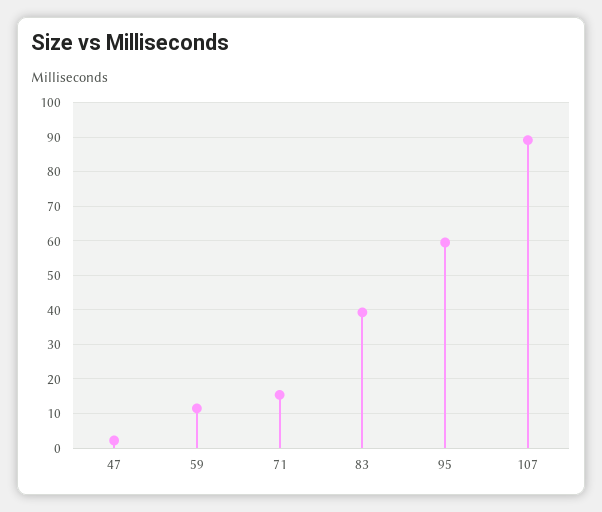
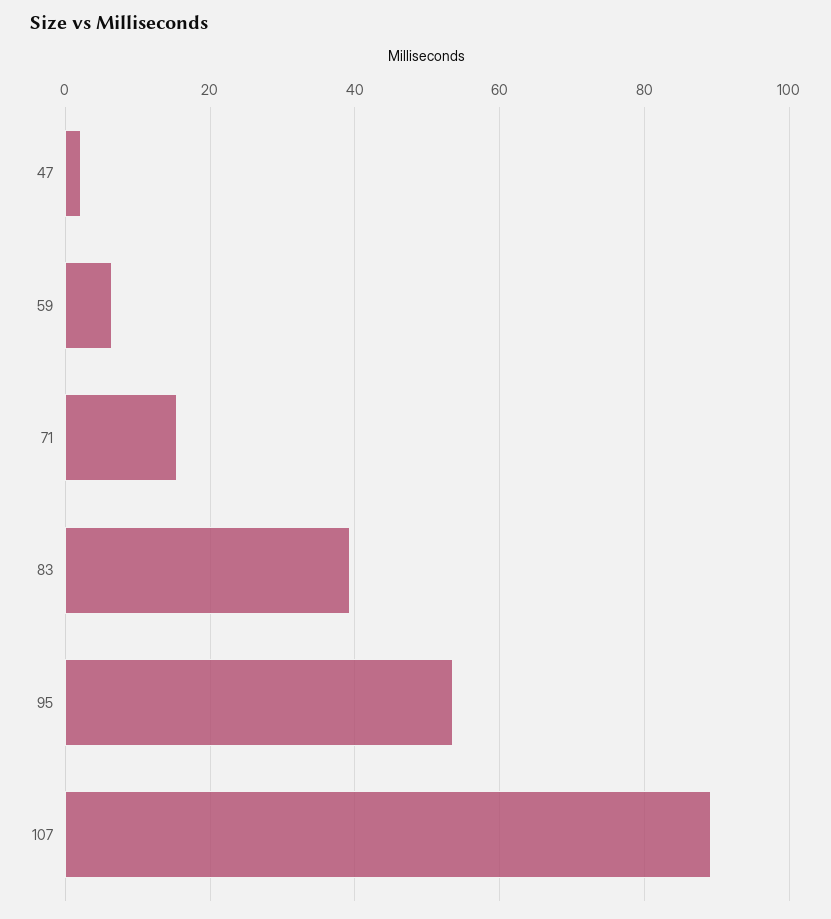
  {
    "47": 2,
-   "59": 12,
+   "59": 6,
    "71": 16,
    "83": 40,
-   "95": 60,
+   "95": 54,
    "107": 90
  }

